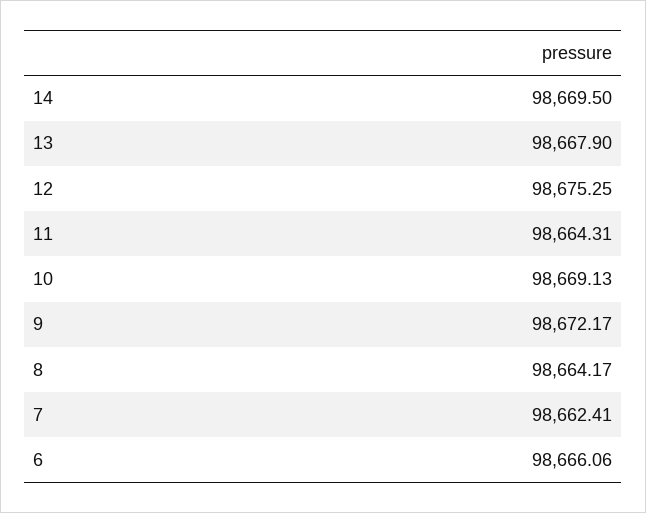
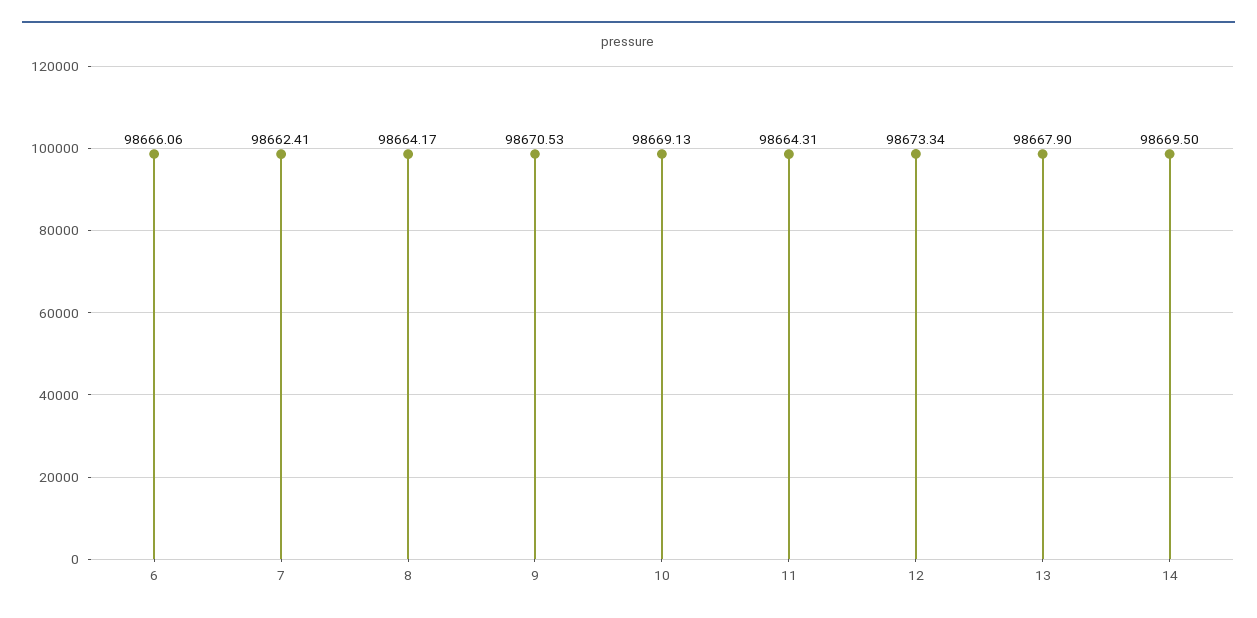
  {
    "14": 98669.5,
    "13": 98667.9,
-   "12": 98675.25,
+   "12": 98673.34,
    "11": 98664.31,
    "10": 98669.13,
-   "9": 98672.17,
+   "9": 98670.53,
    "8": 98664.17,
    "7": 98662.41,
    "6": 98666.06
  }

